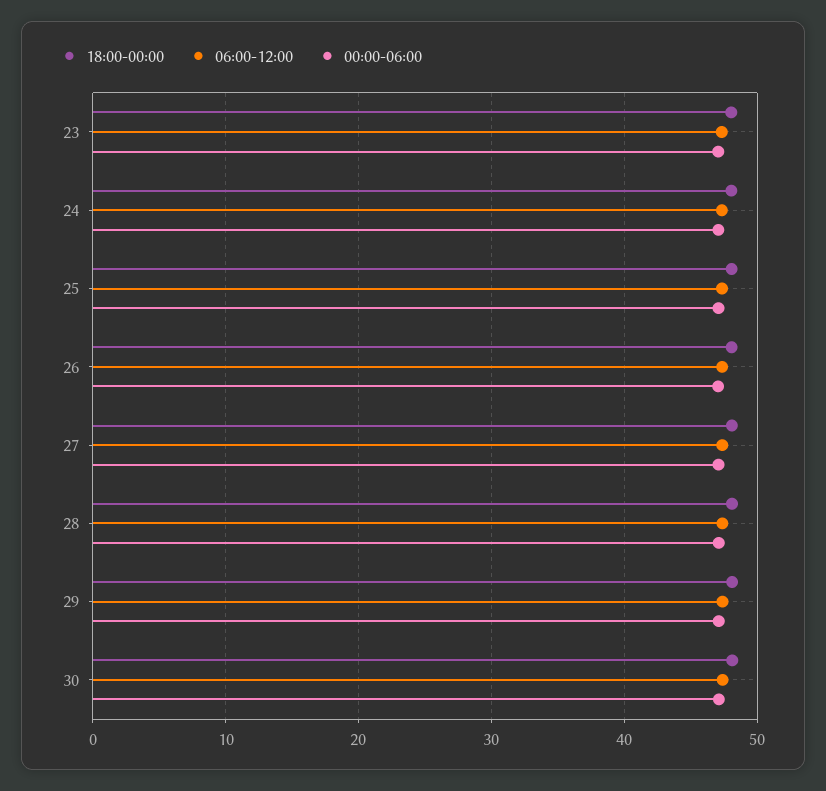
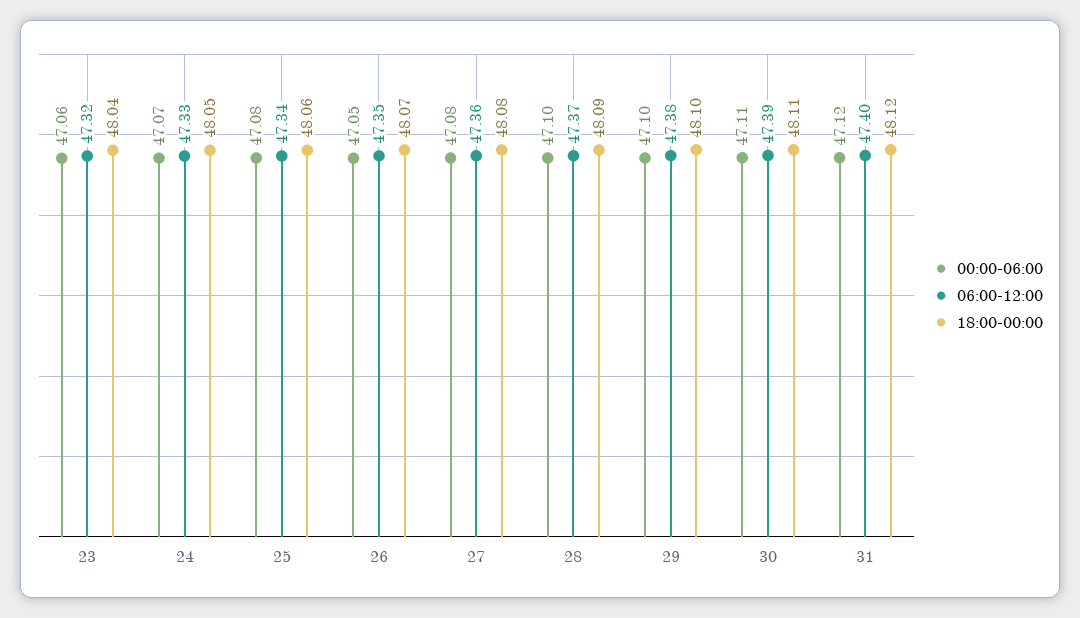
  {
    "18:00-00:00": {
      "23": 48.04,
      "24": 48.05,
      "25": 48.06,
      "26": 48.07,
      "27": 48.08,
      "28": 48.09,
      "29": 48.1,
-     "30": 48.11
+     "30": 48.11,
+     "31": 48.12
    },
    "06:00-12:00": {
      "23": 47.32,
      "24": 47.33,
      "25": 47.34,
      "26": 47.35,
      "27": 47.36,
      "28": 47.37,
      "29": 47.38,
-     "30": 47.39
+     "30": 47.39,
+     "31": 47.4
    },
    "00:00-06:00": {
      "23": 47.06,
      "24": 47.07,
      "25": 47.08,
      "26": 47.05,
      "27": 47.08,
      "28": 47.1,
      "29": 47.1,
-     "30": 47.11
+     "30": 47.11,
+     "31": 47.12
    }
  }

